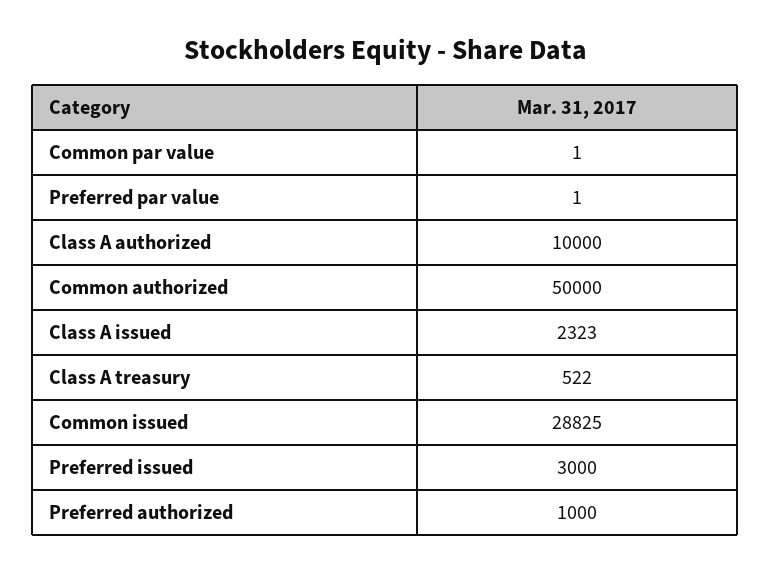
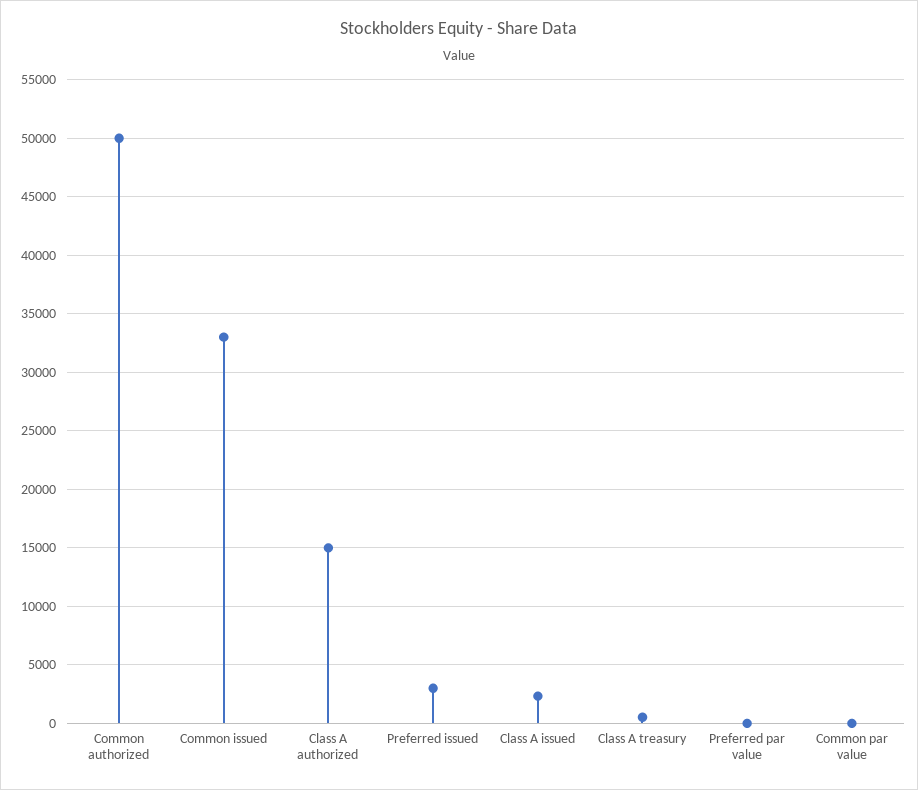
  {
    "Common par value": 1,
    "Preferred par value": 1,
-   "Class A authorized": 10000,
+   "Class A authorized": 15000,
    "Common authorized": 50000,
    "Class A issued": 2323,
    "Class A treasury": 522,
-   "Common issued": 28825,
+   "Common issued": 33000,
-   "Preferred issued": 3000,
+   "Preferred issued": 3000
-   "Preferred authorized": 1000
  }

